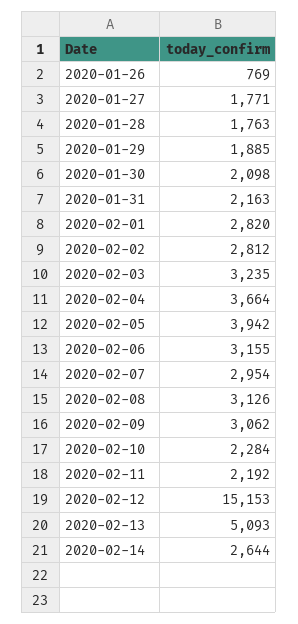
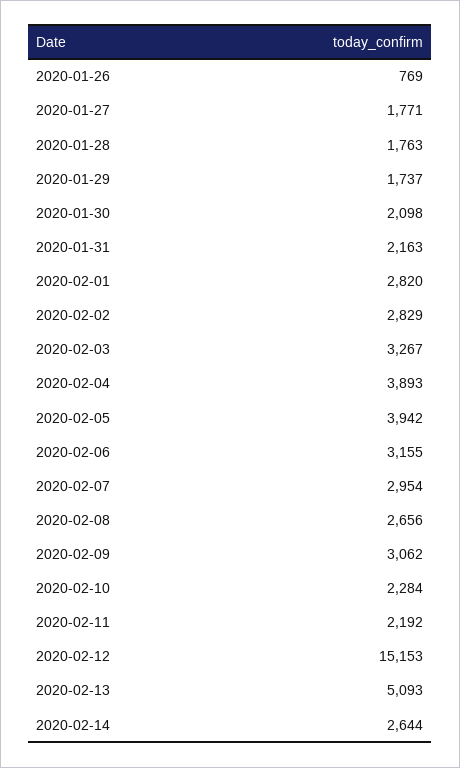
  {
    "2020-01-26": 769,
    "2020-01-27": 1771,
    "2020-01-28": 1763,
-   "2020-01-29": 1885,
+   "2020-01-29": 1737,
    "2020-01-30": 2098,
    "2020-01-31": 2163,
    "2020-02-01": 2820,
-   "2020-02-02": 2812,
+   "2020-02-02": 2829,
-   "2020-02-03": 3235,
+   "2020-02-03": 3267,
-   "2020-02-04": 3664,
+   "2020-02-04": 3893,
    "2020-02-05": 3942,
    "2020-02-06": 3155,
    "2020-02-07": 2954,
-   "2020-02-08": 3126,
+   "2020-02-08": 2656,
    "2020-02-09": 3062,
    "2020-02-10": 2284,
    "2020-02-11": 2192,
    "2020-02-12": 15153,
    "2020-02-13": 5093,
    "2020-02-14": 2644
  }

